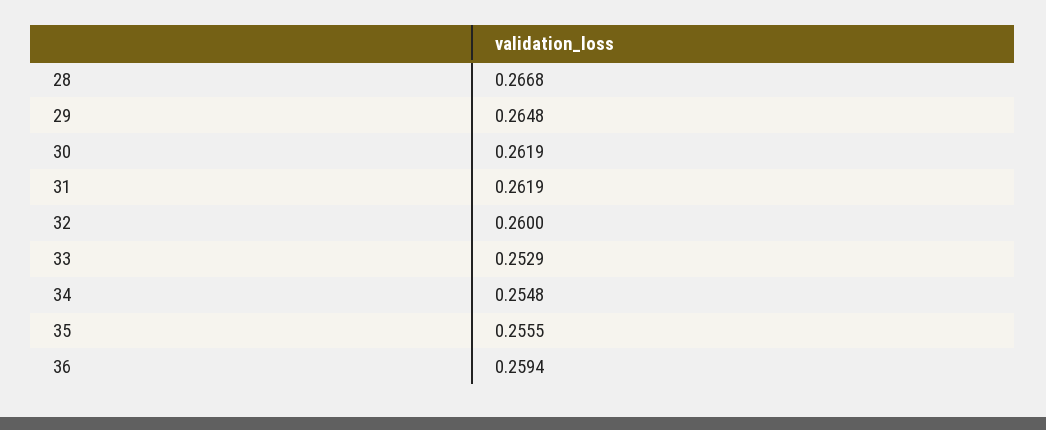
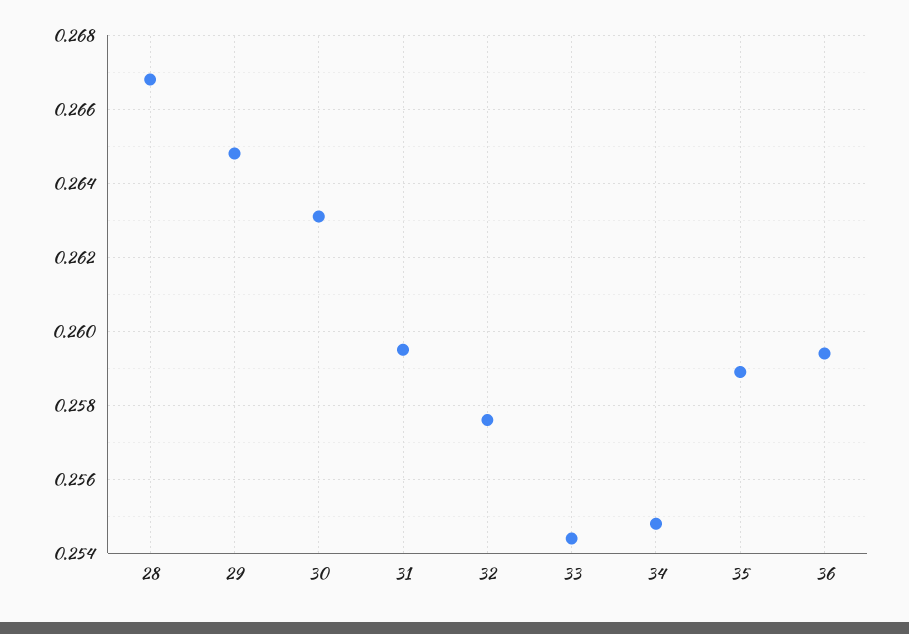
  {
    "28": 0.2668,
    "29": 0.2648,
-   "30": 0.2619,
+   "30": 0.263,
-   "31": 0.2619,
+   "31": 0.2595,
-   "32": 0.26,
+   "32": 0.2575,
-   "33": 0.2529,
+   "33": 0.2545,
    "34": 0.2548,
-   "35": 0.2555,
+   "35": 0.259,
    "36": 0.2594
  }

